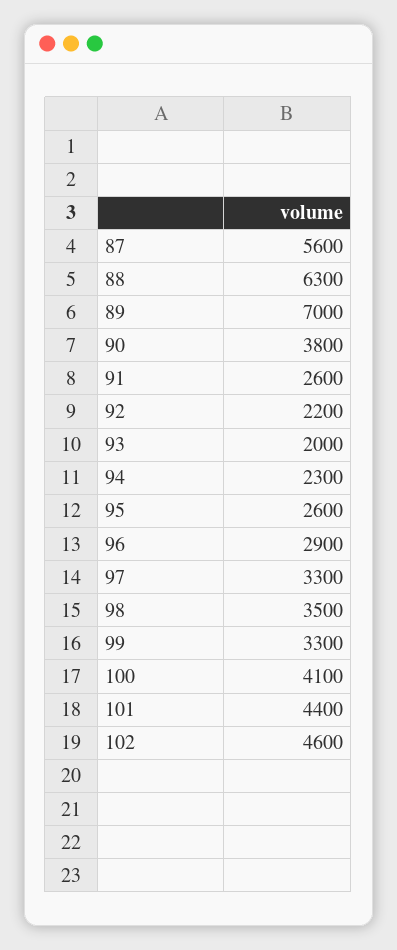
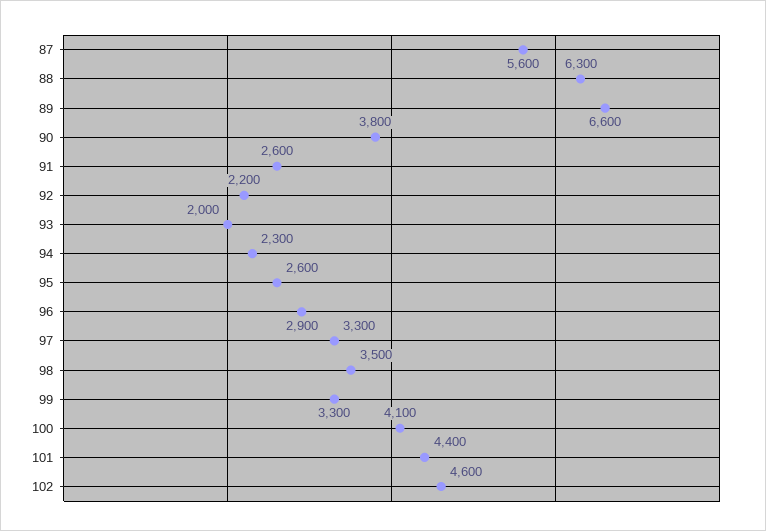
  {
    "87": 5600,
    "88": 6300,
-   "89": 7000,
+   "89": 6600,
    "90": 3800,
    "91": 2600,
    "92": 2200,
    "93": 2000,
    "94": 2300,
    "95": 2600,
    "96": 2900,
    "97": 3300,
    "98": 3500,
    "99": 3300,
    "100": 4100,
    "101": 4400,
    "102": 4600
  }

